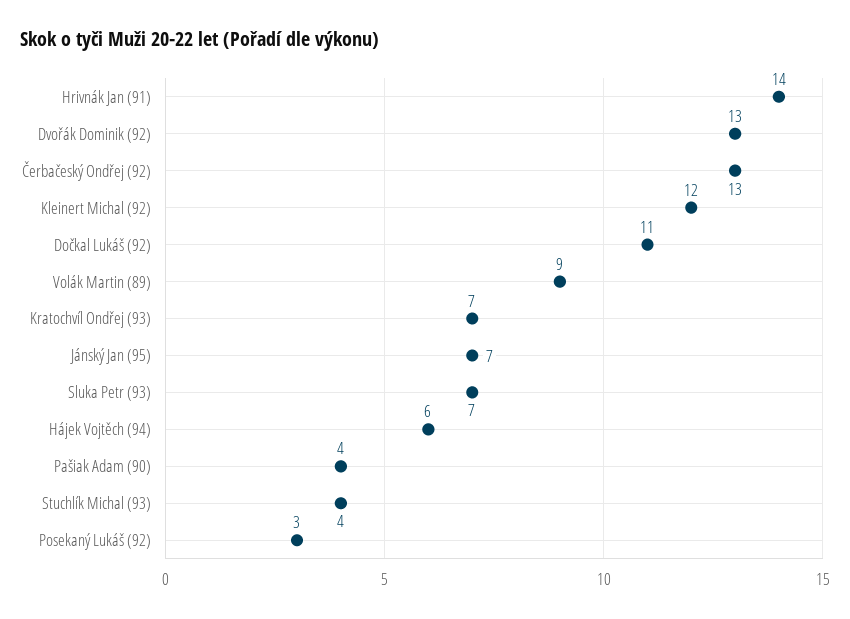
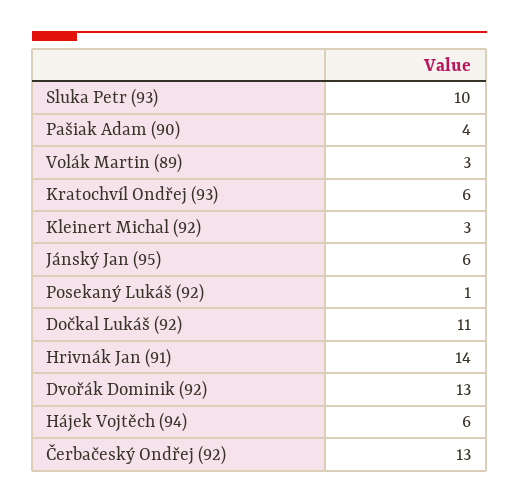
  {
    "Hrivnák Jan (91)": 14,
    "Dvořák Dominik (92)": 13,
    "Čerbačeský Ondřej (92)": 13,
-   "Kleinert Michal (92)": 12,
+   "Kleinert Michal (92)": 3,
    "Dočkal Lukáš (92)": 11,
-   "Volák Martin (89)": 9,
+   "Volák Martin (89)": 3,
-   "Kratochvíl Ondřej (93)": 7,
+   "Kratochvíl Ondřej (93)": 6,
-   "Jánský Jan (95)": 7,
+   "Jánský Jan (95)": 6,
-   "Sluka Petr (93)": 7,
+   "Sluka Petr (93)": 10,
    "Hájek Vojtěch (94)": 6,
    "Pašiak Adam (90)": 4,
-   "Stuchlík Michal (93)": 4,
-   "Posekaný Lukáš (92)": 3
+   "Posekaný Lukáš (92)": 1
  }

